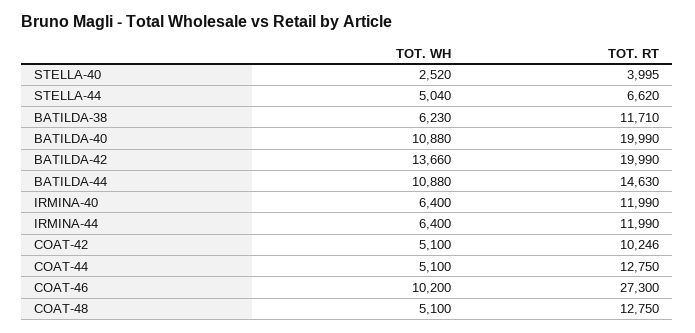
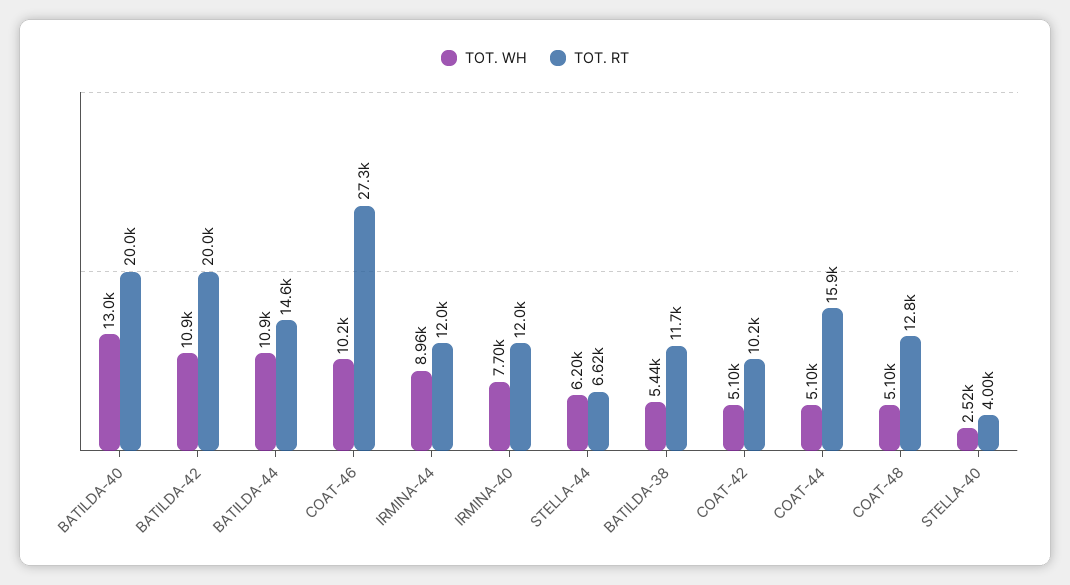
  {
    "TOT. WH": {
      "STELLA-40": 2520,
-     "STELLA-44": 5040,
+     "STELLA-44": 6200,
-     "BATILDA-38": 6230,
+     "BATILDA-38": 5440,
-     "BATILDA-40": 10880,
+     "BATILDA-40": 13000,
-     "BATILDA-42": 13660,
+     "BATILDA-42": 10900,
      "BATILDA-44": 10880,
-     "IRMINA-40": 6400,
+     "IRMINA-40": 7700,
-     "IRMINA-44": 6400,
+     "IRMINA-44": 8960,
      "COAT-42": 5100,
      "COAT-44": 5100,
      "COAT-46": 10200,
      "COAT-48": 5100
    },
    "TOT. RT": {
      "STELLA-40": 3995,
      "STELLA-44": 6620,
      "BATILDA-38": 11710,
      "BATILDA-40": 19990,
      "BATILDA-42": 19990,
      "BATILDA-44": 14630,
      "IRMINA-40": 11990,
      "IRMINA-44": 11990,
      "COAT-42": 10246,
-     "COAT-44": 12750,
+     "COAT-44": 15900,
      "COAT-46": 27300,
      "COAT-48": 12750
    }
  }

